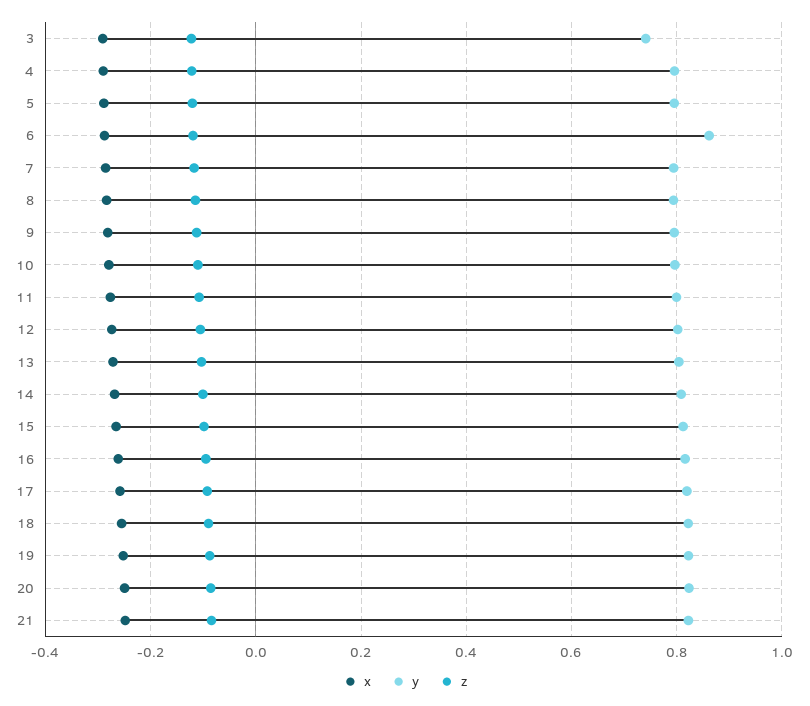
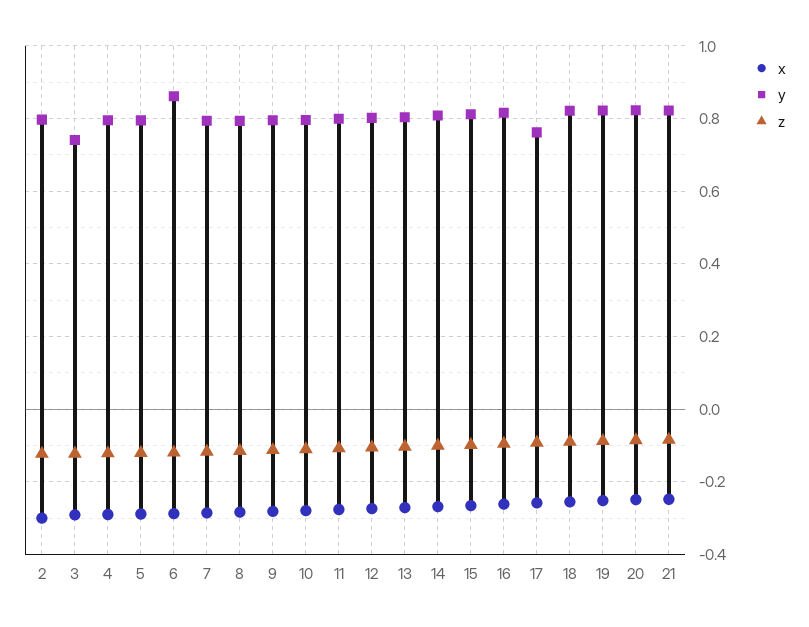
  {
    "x": {
      "3": -0.3,
      "4": -0.28,
      "5": -0.28,
      "6": -0.28,
      "7": -0.28,
      "8": -0.28,
      "9": -0.28,
      "10": -0.28,
      "11": -0.28,
      "12": -0.28,
      "13": -0.28,
      "14": -0.26,
      "15": -0.26,
      "16": -0.26,
      "17": -0.26,
      "18": -0.26,
      "19": -0.26,
      "20": -0.24,
-     "21": -0.24
+     "21": -0.24,
+     "2": -0.3
    },
    "y": {
      "3": 0.74,
      "4": 0.8,
      "5": 0.8,
      "6": 0.86,
      "7": 0.8,
      "8": 0.8,
      "9": 0.8,
      "10": 0.8,
      "11": 0.8,
      "12": 0.8,
      "13": 0.8,
      "14": 0.8,
      "15": 0.82,
      "16": 0.82,
-     "17": 0.82,
+     "17": 0.76,
      "18": 0.82,
      "19": 0.82,
      "20": 0.82,
-     "21": 0.82
+     "21": 0.82,
+     "2": 0.8
    },
    "z": {
      "3": -0.12,
      "4": -0.12,
      "5": -0.12,
      "6": -0.12,
      "7": -0.12,
      "8": -0.12,
      "9": -0.12,
      "10": -0.12,
      "11": -0.1,
      "12": -0.1,
      "13": -0.1,
      "14": -0.1,
      "15": -0.1,
      "16": -0.1,
      "17": -0.1,
      "18": -0.08,
      "19": -0.08,
      "20": -0.08,
-     "21": -0.08
+     "21": -0.08,
+     "2": -0.12
    }
  }

